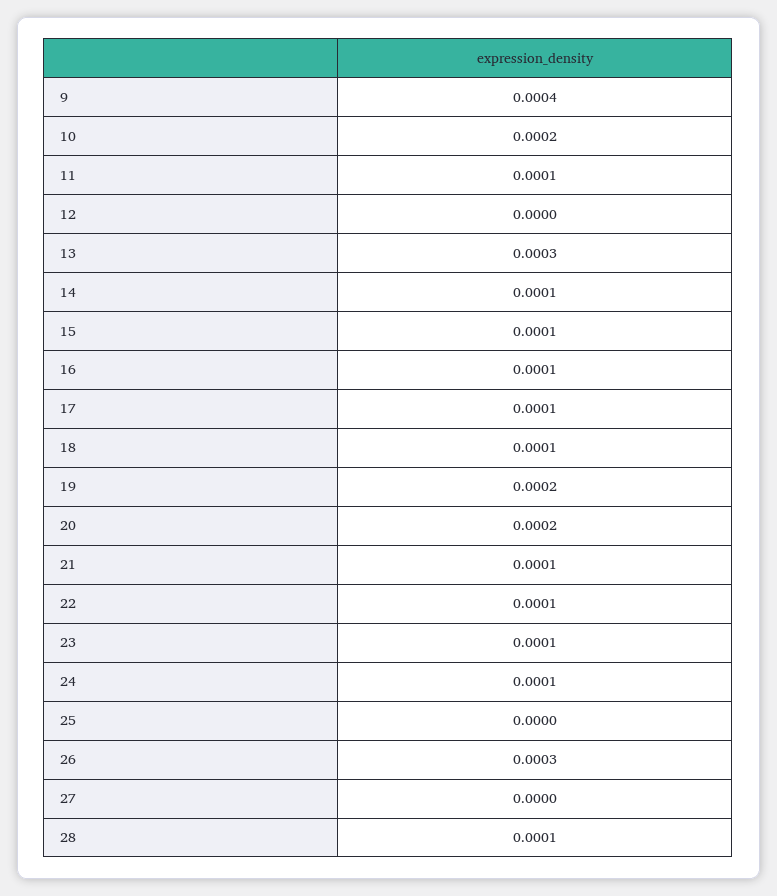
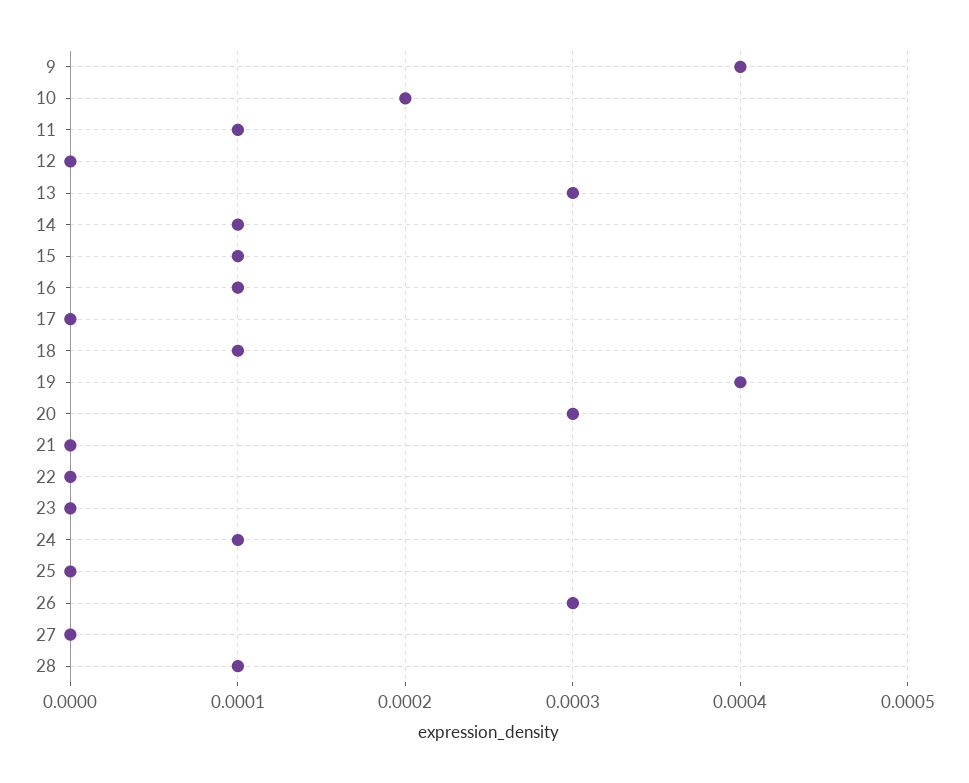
  {
    "9": 0.0004,
    "10": 0.0002,
    "11": 0.0001,
    "12": 0,
    "13": 0.0003,
    "14": 0.0001,
    "15": 0.0001,
    "16": 0.0001,
-   "17": 0.0001,
+   "17": 0,
    "18": 0.0001,
-   "19": 0.0002,
+   "19": 0.0004,
-   "20": 0.0002,
+   "20": 0.0003,
-   "21": 0.0001,
+   "21": 0,
-   "22": 0.0001,
+   "22": 0,
-   "23": 0.0001,
+   "23": 0,
    "24": 0.0001,
    "25": 0,
    "26": 0.0003,
    "27": 0,
    "28": 0.0001
  }

